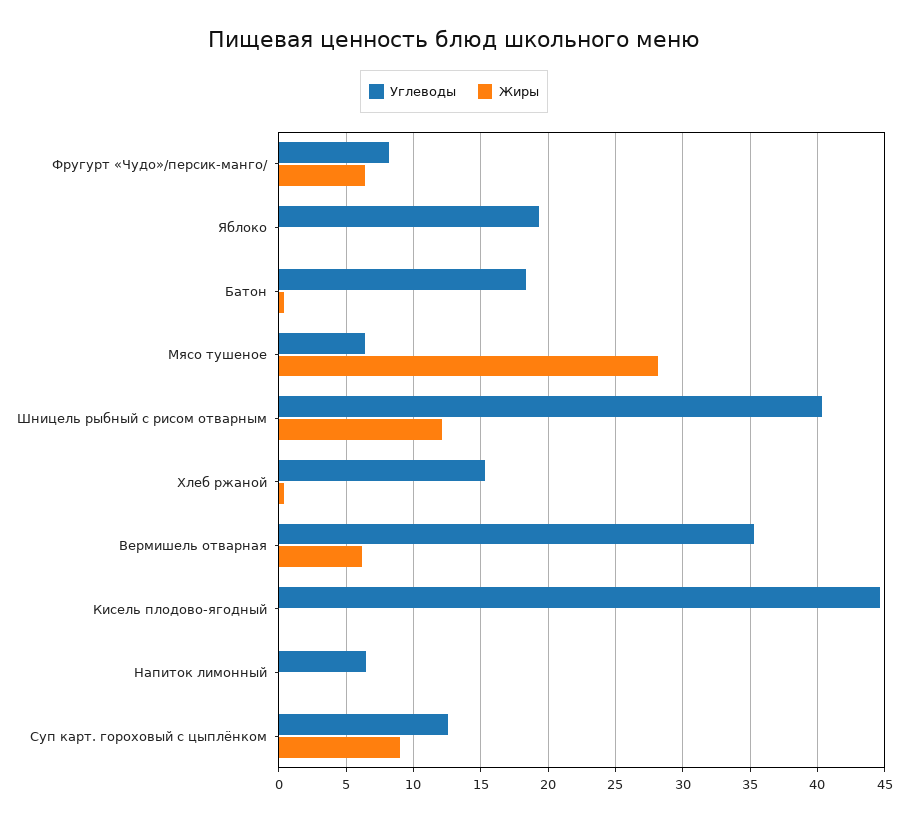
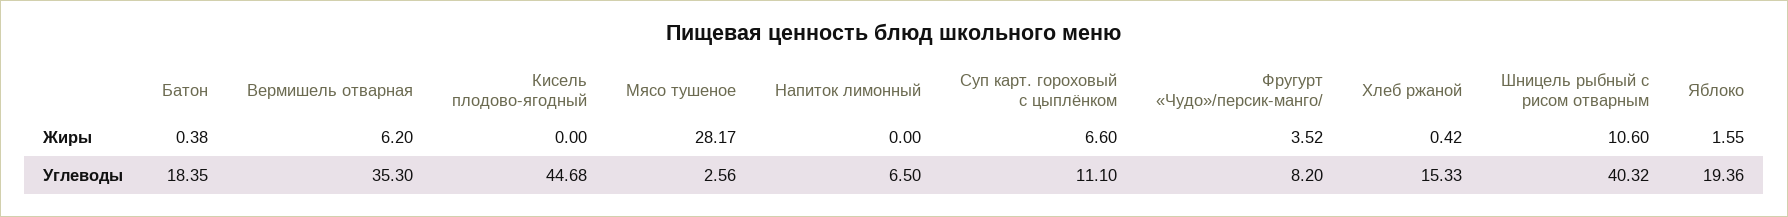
  {
    "Углеводы": {
      "Фругурт «Чудо»/персик-манго/": 8.2,
      "Яблоко": 19.36,
      "Батон": 18.35,
-     "Мясо тушеное": 6.5,
+     "Мясо тушеное": 2.56,
      "Шницель рыбный с рисом отварным": 40.32,
      "Хлеб ржаной": 15.33,
      "Вермишель отварная": 35.3,
      "Кисель плодово-ягодный": 44.68,
      "Напиток лимонный": 6.5,
-     "Суп карт. гороховый с цыплёнком": 12.5
+     "Суп карт. гороховый с цыплёнком": 11.1
    },
    "Жиры": {
-     "Фругурт «Чудо»/персик-манго/": 6.5,
+     "Фругурт «Чудо»/персик-манго/": 3.52,
-     "Яблоко": 0,
+     "Яблоко": 1.55,
      "Батон": 0.38,
      "Мясо тушеное": 28.17,
-     "Шницель рыбный с рисом отварным": 12,
+     "Шницель рыбный с рисом отварным": 10.6,
      "Хлеб ржаной": 0.42,
      "Вермишель отварная": 6.2,
      "Кисель плодово-ягодный": 0,
      "Напиток лимонный": 0,
-     "Суп карт. гороховый с цыплёнком": 9
+     "Суп карт. гороховый с цыплёнком": 6.6
    }
  }

